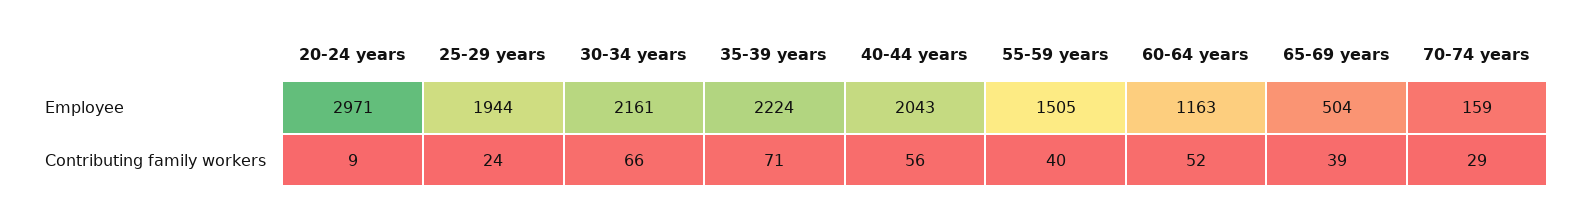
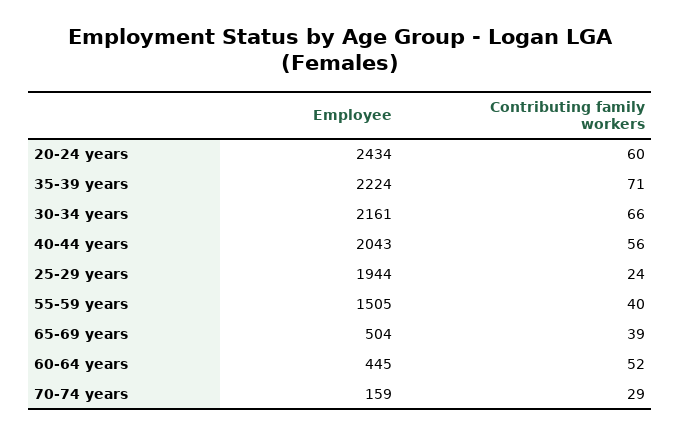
  {
    "20-24 years": {
-     "Employee": 2971,
+     "Employee": 2434,
-     "Contributing family workers": 9
+     "Contributing family workers": 60
    },
    "25-29 years": {
      "Employee": 1944,
      "Contributing family workers": 24
    },
    "30-34 years": {
      "Employee": 2161,
      "Contributing family workers": 66
    },
    "35-39 years": {
      "Employee": 2224,
      "Contributing family workers": 71
    },
    "40-44 years": {
      "Employee": 2043,
      "Contributing family workers": 56
    },
    "55-59 years": {
      "Employee": 1505,
      "Contributing family workers": 40
    },
    "60-64 years": {
-     "Employee": 1163,
+     "Employee": 445,
      "Contributing family workers": 52
    },
    "65-69 years": {
      "Employee": 504,
      "Contributing family workers": 39
    },
    "70-74 years": {
      "Employee": 159,
      "Contributing family workers": 29
    }
  }

